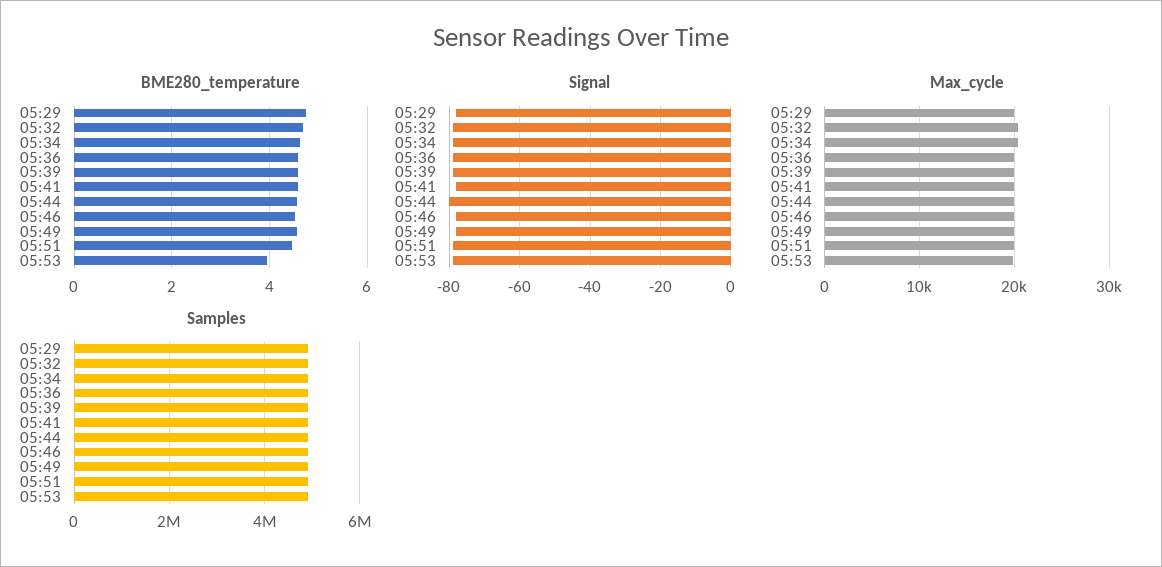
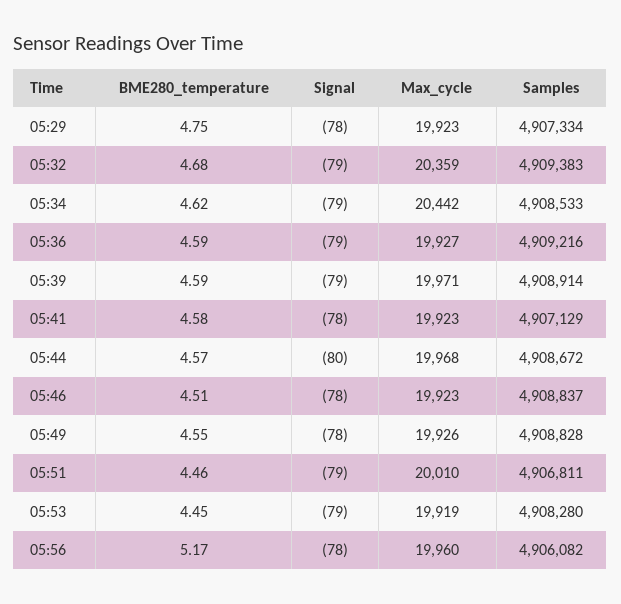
  {
    "BME280_temperature": {
      "05:29": 4.75,
      "05:32": 4.68,
      "05:34": 4.62,
      "05:36": 4.59,
      "05:39": 4.59,
      "05:41": 4.58,
      "05:44": 4.57,
      "05:46": 4.51,
      "05:49": 4.55,
      "05:51": 4.46,
-     "05:53": 4
+     "05:53": 4.45,
+     "05:56": 5.17
    },
    "Signal": {
      "05:29": -78,
      "05:32": -79,
      "05:34": -79,
      "05:36": -79,
      "05:39": -79,
      "05:41": -78,
      "05:44": -80,
      "05:46": -78,
      "05:49": -78,
      "05:51": -79,
-     "05:53": -79
+     "05:53": -79,
+     "05:56": -78
    },
    "Max_cycle": {
      "05:29": 19923,
      "05:32": 20359,
      "05:34": 20442,
      "05:36": 19927,
      "05:39": 19971,
      "05:41": 19923,
      "05:44": 19968,
      "05:46": 19923,
      "05:49": 19926,
      "05:51": 20010,
-     "05:53": 19919
+     "05:53": 19919,
+     "05:56": 19960
    },
    "Samples": {
      "05:29": 4907334,
      "05:32": 4909383,
      "05:34": 4908533,
      "05:36": 4909216,
      "05:39": 4908914,
      "05:41": 4907129,
      "05:44": 4908672,
      "05:46": 4908837,
      "05:49": 4908828,
      "05:51": 4906811,
-     "05:53": 4908280
+     "05:53": 4908280,
+     "05:56": 4906082
    }
  }

